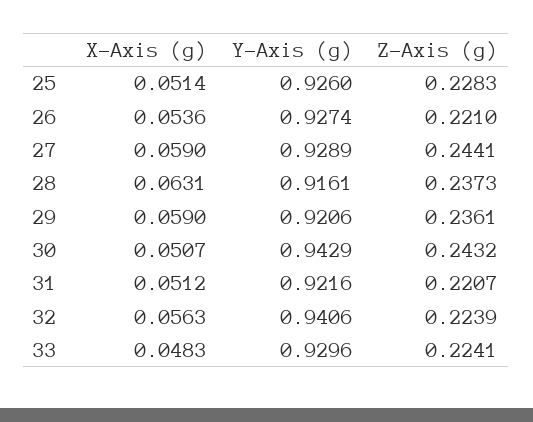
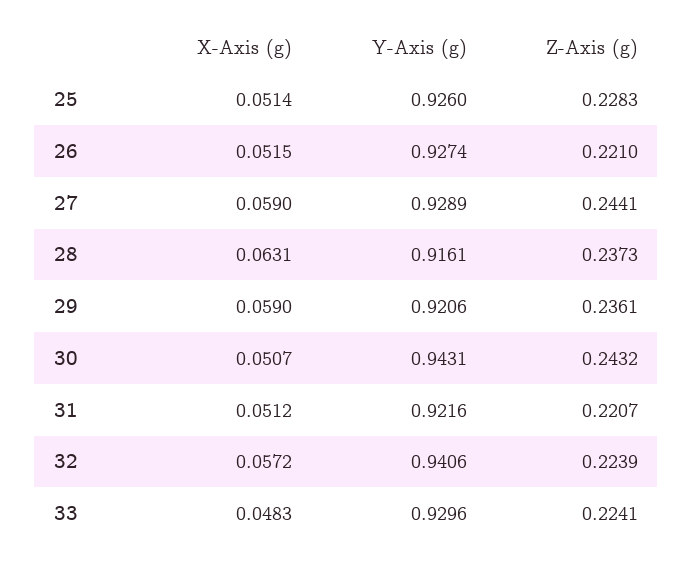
  {
    "X-Axis (g)": {
      "25": 0.0514,
-     "26": 0.0536,
+     "26": 0.0515,
      "27": 0.059,
      "28": 0.0631,
      "29": 0.059,
      "30": 0.0507,
      "31": 0.0512,
-     "32": 0.0563,
+     "32": 0.0572,
      "33": 0.0483
    },
    "Y-Axis (g)": {
      "25": 0.926,
      "26": 0.9274,
      "27": 0.9289,
      "28": 0.9161,
      "29": 0.9206,
-     "30": 0.9429,
+     "30": 0.9431,
      "31": 0.9216,
      "32": 0.9406,
      "33": 0.9296
    },
    "Z-Axis (g)": {
      "25": 0.2283,
      "26": 0.221,
      "27": 0.2441,
      "28": 0.2373,
      "29": 0.2361,
      "30": 0.2432,
      "31": 0.2207,
      "32": 0.2239,
      "33": 0.2241
    }
  }

